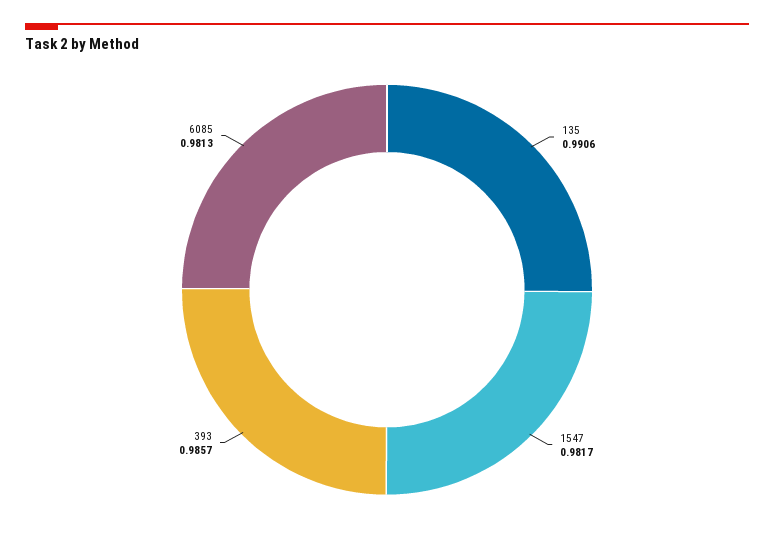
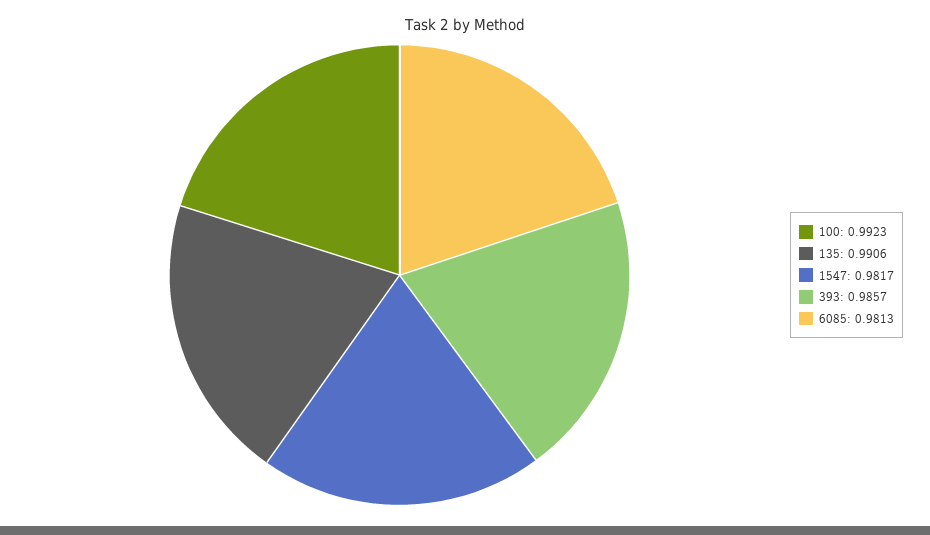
  {
    "135": 0.9906,
    "1547": 0.9817,
    "393": 0.9857,
-   "6085": 0.9813
+   "6085": 0.9813,
+   "100": 0.9923
  }

